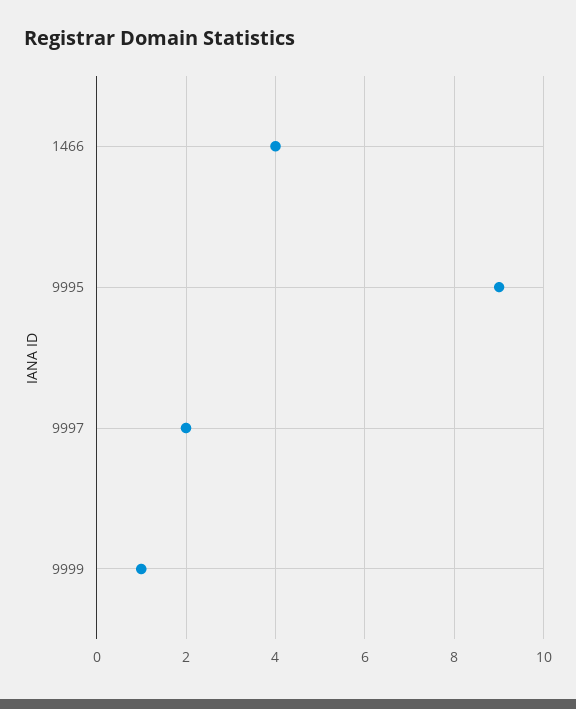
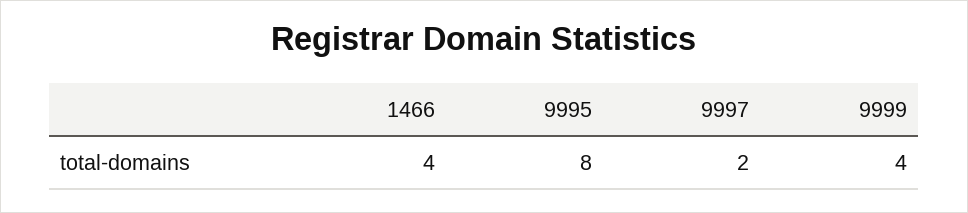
  {
    "1466": 4,
-   "9995": 9,
+   "9995": 8,
    "9997": 2,
-   "9999": 1
+   "9999": 4
  }

